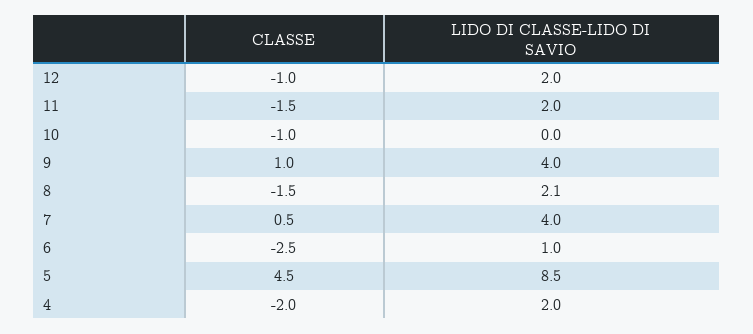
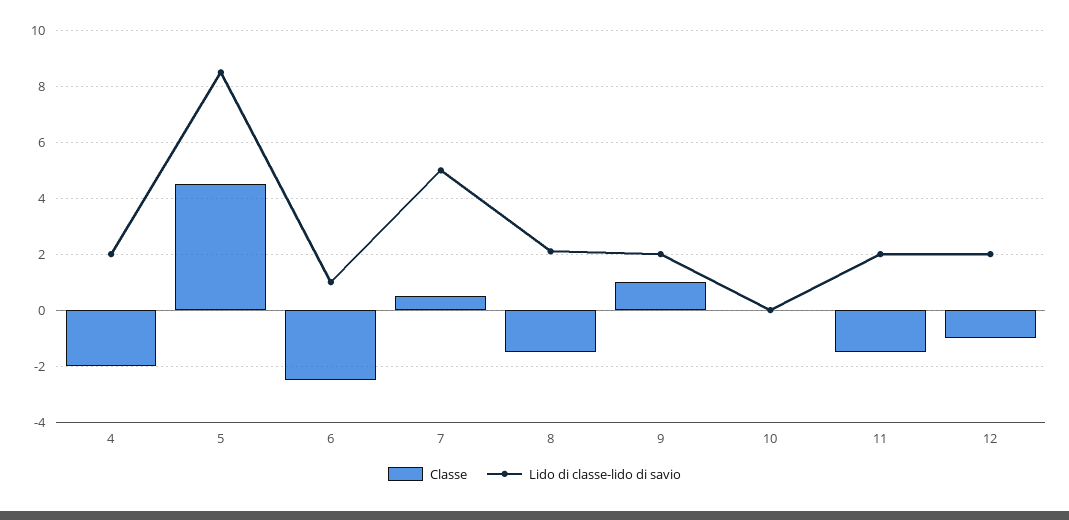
  {
    "CLASSE": {
      "12": -1,
      "11": -1.5,
-     "10": -1,
+     "10": 0,
      "9": 1,
      "8": -1.5,
      "7": 0.5,
      "6": -2.5,
      "5": 4.5,
      "4": -2
    },
    "LIDO DI CLASSE-LIDO DI SAVIO": {
      "12": 2,
      "11": 2,
      "10": 0,
-     "9": 4,
+     "9": 2,
      "8": 2.1,
-     "7": 4,
+     "7": 5,
      "6": 1,
      "5": 8.5,
      "4": 2
    }
  }

